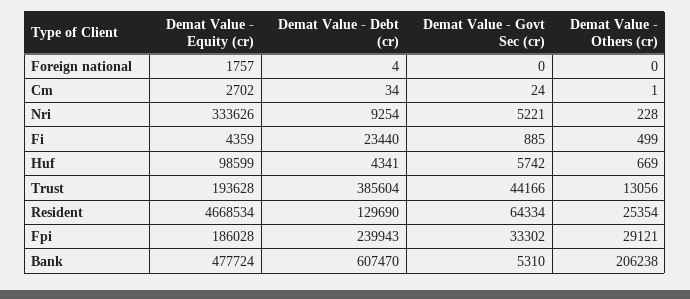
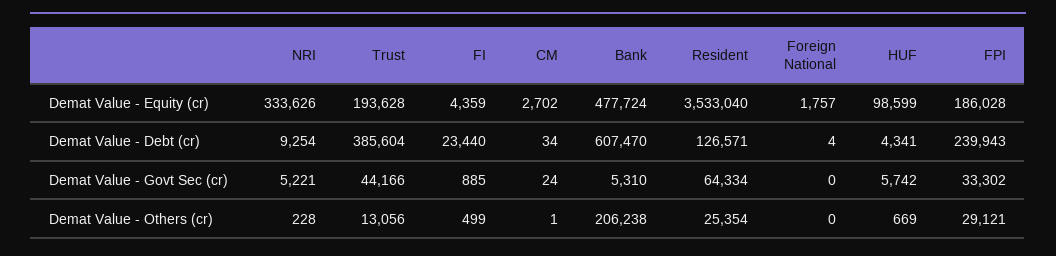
  {
    "Demat Value - Equity (cr)": {
      "Foreign national": 1757,
      "Cm": 2702,
      "Nri": 333626,
      "Fi": 4359,
      "Huf": 98599,
      "Trust": 193628,
-     "Resident": 4668534,
+     "Resident": 3533040,
      "Fpi": 186028,
      "Bank": 477724
    },
    "Demat Value - Debt (cr)": {
      "Foreign national": 4,
      "Cm": 34,
      "Nri": 9254,
      "Fi": 23440,
      "Huf": 4341,
      "Trust": 385604,
-     "Resident": 129690,
+     "Resident": 126571,
      "Fpi": 239943,
      "Bank": 607470
    },
    "Demat Value - Govt Sec (cr)": {
      "Foreign national": 0,
      "Cm": 24,
      "Nri": 5221,
      "Fi": 885,
      "Huf": 5742,
      "Trust": 44166,
      "Resident": 64334,
      "Fpi": 33302,
      "Bank": 5310
    },
    "Demat Value - Others (cr)": {
      "Foreign national": 0,
      "Cm": 1,
      "Nri": 228,
      "Fi": 499,
      "Huf": 669,
      "Trust": 13056,
      "Resident": 25354,
      "Fpi": 29121,
      "Bank": 206238
    }
  }

